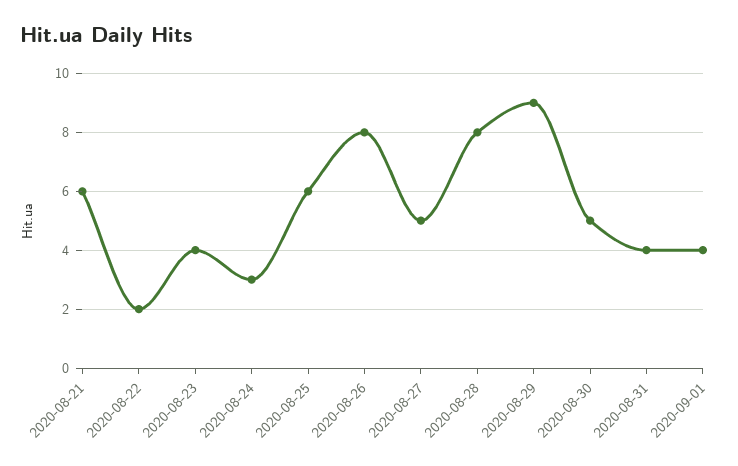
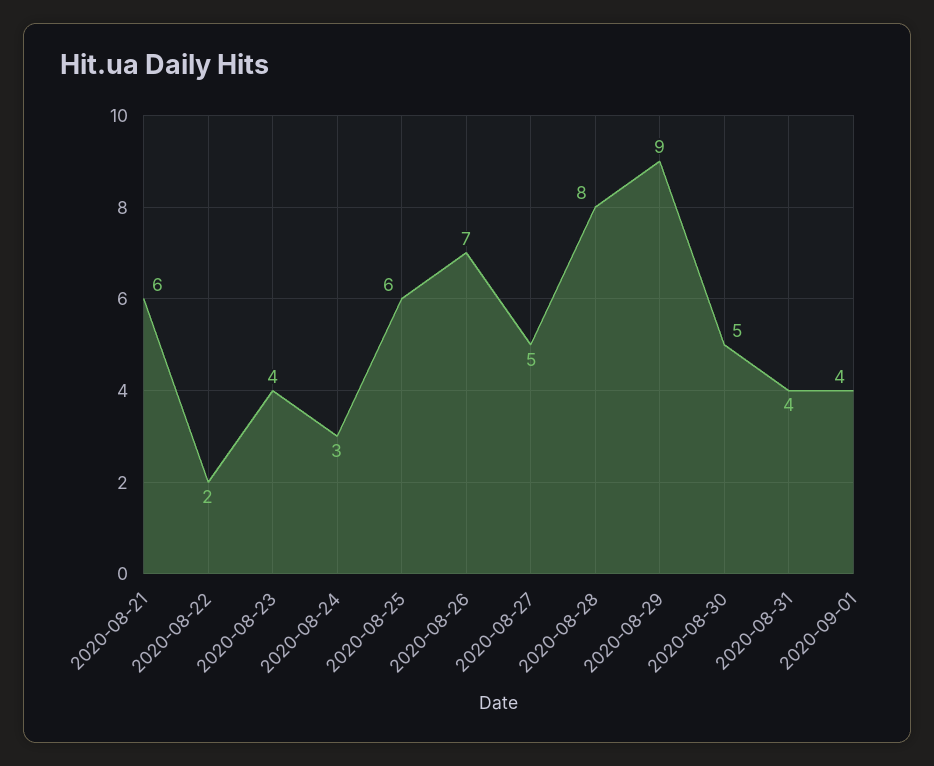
  {
    "2020-08-21": 6,
    "2020-08-22": 2,
    "2020-08-23": 4,
    "2020-08-24": 3,
    "2020-08-25": 6,
-   "2020-08-26": 8,
+   "2020-08-26": 7,
    "2020-08-27": 5,
    "2020-08-28": 8,
    "2020-08-29": 9,
    "2020-08-30": 5,
    "2020-08-31": 4,
    "2020-09-01": 4
  }

